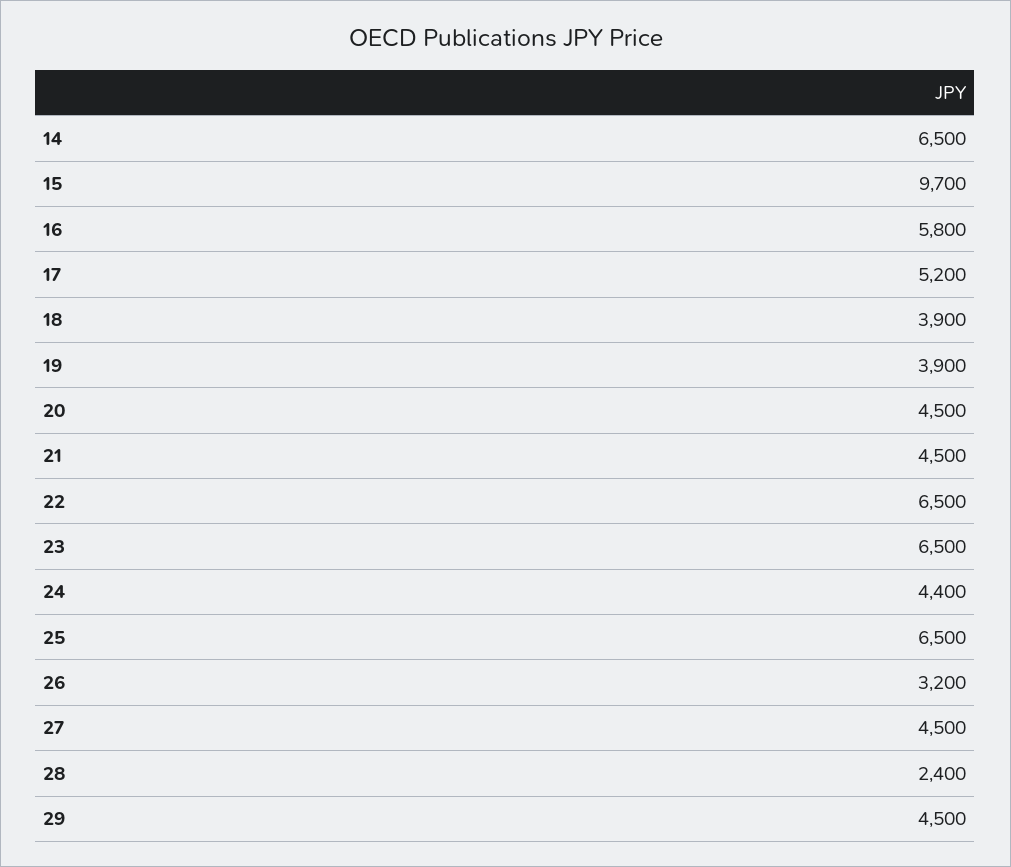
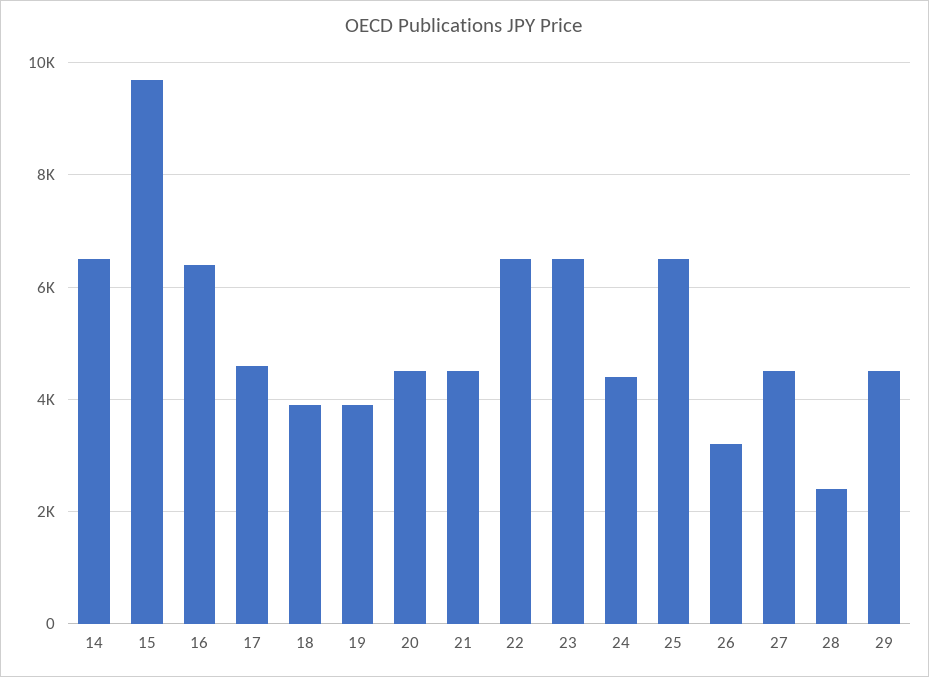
  {
    "14": 6500,
    "15": 9700,
-   "16": 5800,
+   "16": 6400,
-   "17": 5200,
+   "17": 4600,
    "18": 3900,
    "19": 3900,
    "20": 4500,
    "21": 4500,
    "22": 6500,
    "23": 6500,
    "24": 4400,
    "25": 6500,
    "26": 3200,
    "27": 4500,
    "28": 2400,
    "29": 4500
  }

